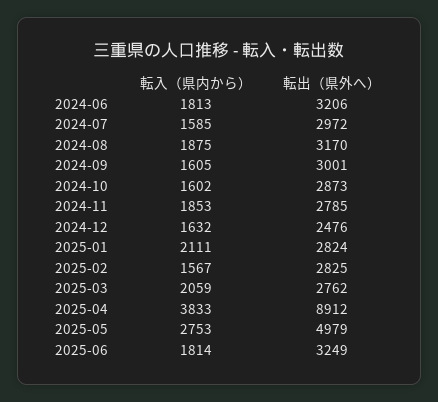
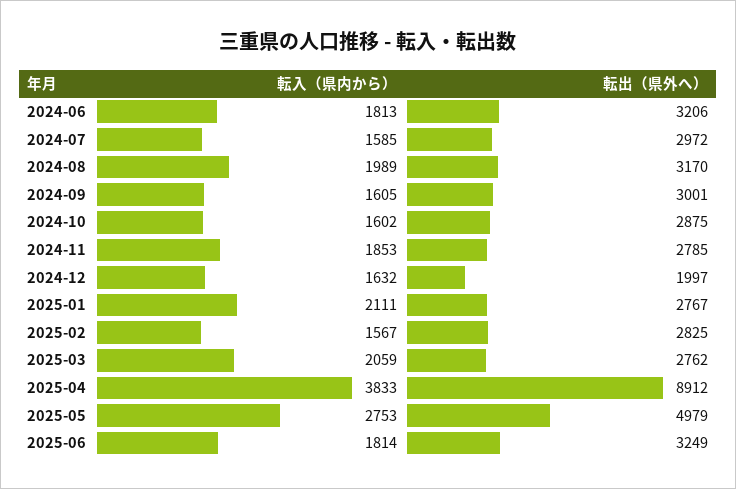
  {
    "転入（県内から）": {
      "2024-06": 1813,
      "2024-07": 1585,
-     "2024-08": 1875,
+     "2024-08": 1989,
      "2024-09": 1605,
      "2024-10": 1602,
      "2024-11": 1853,
      "2024-12": 1632,
      "2025-01": 2111,
      "2025-02": 1567,
      "2025-03": 2059,
      "2025-04": 3833,
      "2025-05": 2753,
      "2025-06": 1814
    },
    "転出（県外へ）": {
      "2024-06": 3206,
      "2024-07": 2972,
      "2024-08": 3170,
      "2024-09": 3001,
-     "2024-10": 2873,
+     "2024-10": 2875,
      "2024-11": 2785,
-     "2024-12": 2476,
+     "2024-12": 1997,
-     "2025-01": 2824,
+     "2025-01": 2767,
      "2025-02": 2825,
      "2025-03": 2762,
      "2025-04": 8912,
      "2025-05": 4979,
      "2025-06": 3249
    }
  }

